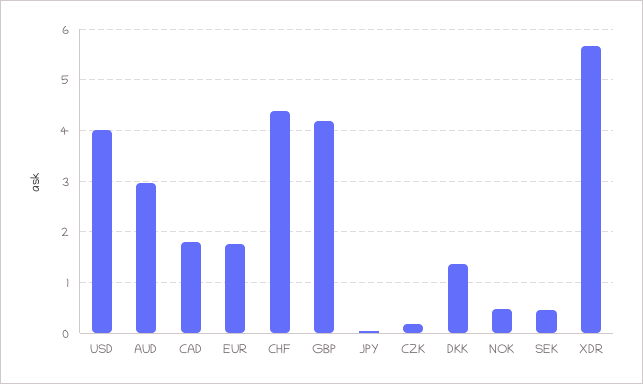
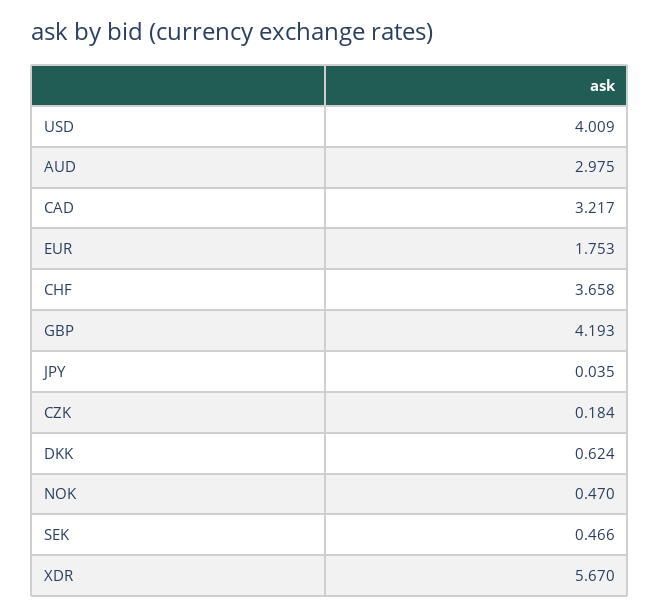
  {
    "USD": 4.009,
    "AUD": 2.975,
-   "CAD": 1.8,
+   "CAD": 3.217,
    "EUR": 1.753,
-   "CHF": 4.4,
+   "CHF": 3.658,
    "GBP": 4.193,
    "JPY": 0.035,
    "CZK": 0.184,
-   "DKK": 1.4,
+   "DKK": 0.624,
    "NOK": 0.47,
    "SEK": 0.466,
    "XDR": 5.67
  }

